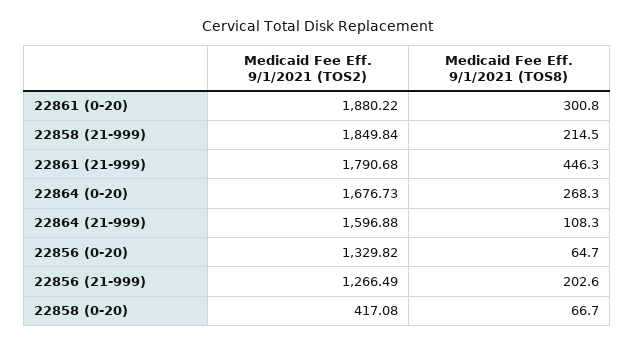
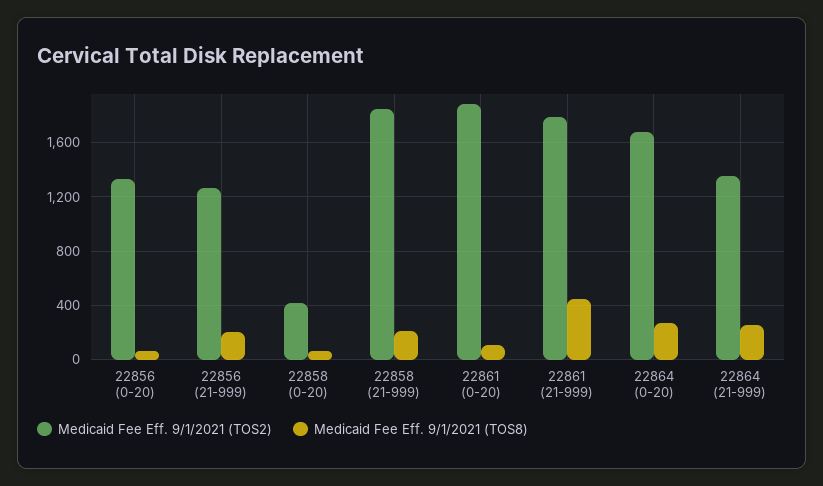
  {
    "Medicaid Fee Eff. 9/1/2021 (TOS2)": {
      "22861 (0-20)": 1880.22,
      "22858 (21-999)": 1849.84,
      "22861 (21-999)": 1790.68,
      "22864 (0-20)": 1676.73,
-     "22864 (21-999)": 1596.88,
+     "22864 (21-999)": 1350,
      "22856 (0-20)": 1329.82,
      "22856 (21-999)": 1266.49,
      "22858 (0-20)": 417.08
    },
    "Medicaid Fee Eff. 9/1/2021 (TOS8)": {
-     "22861 (0-20)": 300.8,
+     "22861 (0-20)": 100,
      "22858 (21-999)": 214.5,
      "22861 (21-999)": 446.3,
      "22864 (0-20)": 268.3,
-     "22864 (21-999)": 108.3,
+     "22864 (21-999)": 250,
      "22856 (0-20)": 64.7,
      "22856 (21-999)": 202.6,
      "22858 (0-20)": 66.7
    }
  }

